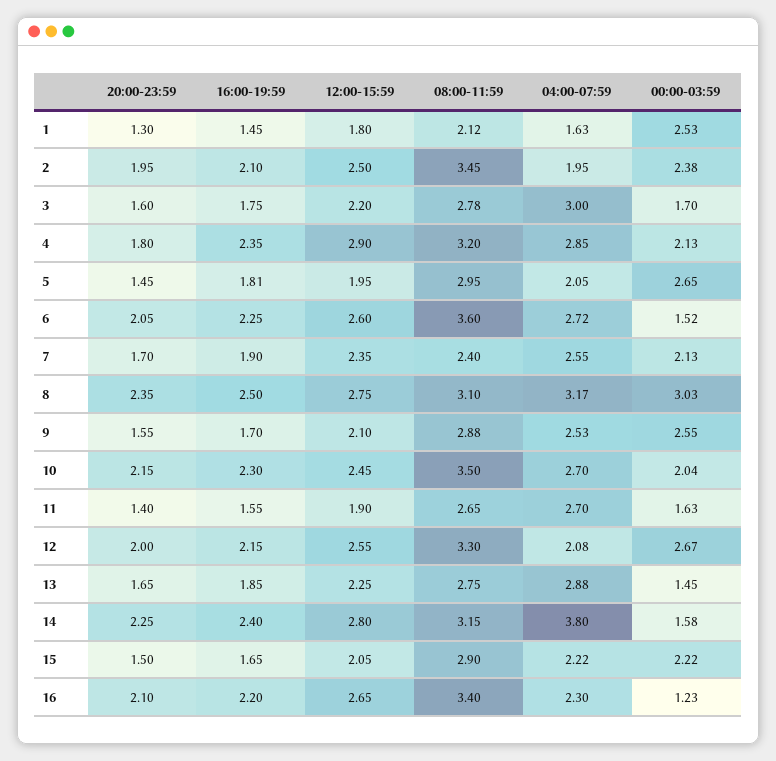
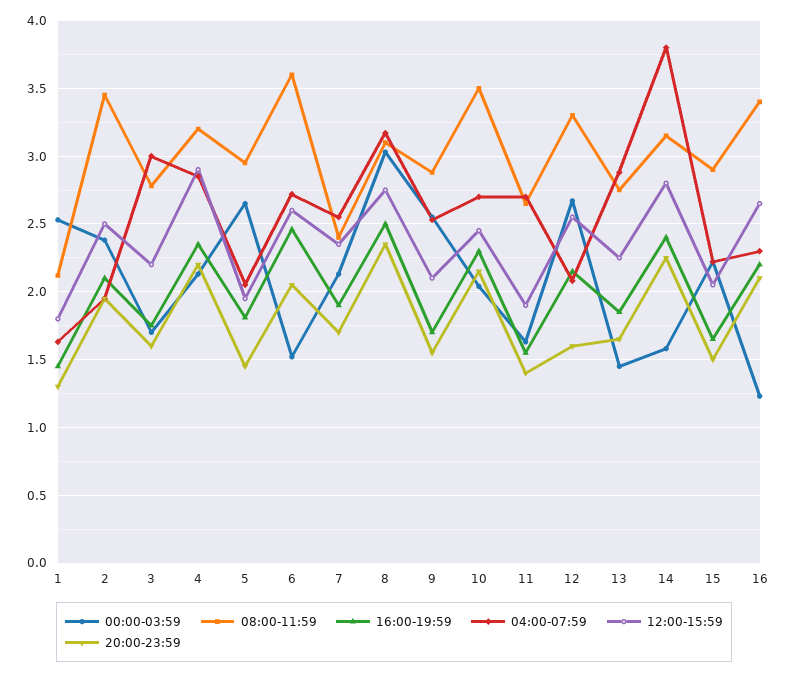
  {
    "20:00-23:59": {
      "1": 1.3,
      "2": 1.95,
      "3": 1.6,
-     "4": 1.8,
+     "4": 2.2,
      "5": 1.45,
      "6": 2.05,
      "7": 1.7,
      "8": 2.35,
      "9": 1.55,
      "10": 2.15,
      "11": 1.4,
-     "12": 2,
+     "12": 1.6,
      "13": 1.65,
      "14": 2.25,
      "15": 1.5,
      "16": 2.1
    },
    "16:00-19:59": {
      "1": 1.45,
      "2": 2.1,
      "3": 1.75,
      "4": 2.35,
      "5": 1.81,
-     "6": 2.25,
+     "6": 2.45,
      "7": 1.9,
      "8": 2.5,
      "9": 1.7,
      "10": 2.3,
      "11": 1.55,
      "12": 2.15,
      "13": 1.85,
      "14": 2.4,
      "15": 1.65,
      "16": 2.2
    },
    "12:00-15:59": {
      "1": 1.8,
      "2": 2.5,
      "3": 2.2,
      "4": 2.9,
      "5": 1.95,
      "6": 2.6,
      "7": 2.35,
      "8": 2.75,
      "9": 2.1,
      "10": 2.45,
      "11": 1.9,
      "12": 2.55,
      "13": 2.25,
      "14": 2.8,
      "15": 2.05,
      "16": 2.65
    },
    "08:00-11:59": {
      "1": 2.12,
      "2": 3.45,
      "3": 2.78,
      "4": 3.2,
      "5": 2.95,
      "6": 3.6,
      "7": 2.4,
      "8": 3.1,
      "9": 2.88,
      "10": 3.5,
      "11": 2.65,
      "12": 3.3,
      "13": 2.75,
      "14": 3.15,
      "15": 2.9,
      "16": 3.4
    },
    "04:00-07:59": {
      "1": 1.63,
      "2": 1.95,
      "3": 3,
      "4": 2.85,
      "5": 2.05,
      "6": 2.72,
      "7": 2.55,
      "8": 3.17,
      "9": 2.53,
      "10": 2.7,
      "11": 2.7,
      "12": 2.08,
      "13": 2.88,
      "14": 3.8,
      "15": 2.22,
      "16": 2.3
    },
    "00:00-03:59": {
      "1": 2.53,
      "2": 2.38,
      "3": 1.7,
      "4": 2.13,
      "5": 2.65,
      "6": 1.52,
      "7": 2.13,
      "8": 3.03,
      "9": 2.55,
      "10": 2.04,
      "11": 1.63,
      "12": 2.67,
      "13": 1.45,
      "14": 1.58,
      "15": 2.22,
      "16": 1.23
    }
  }

